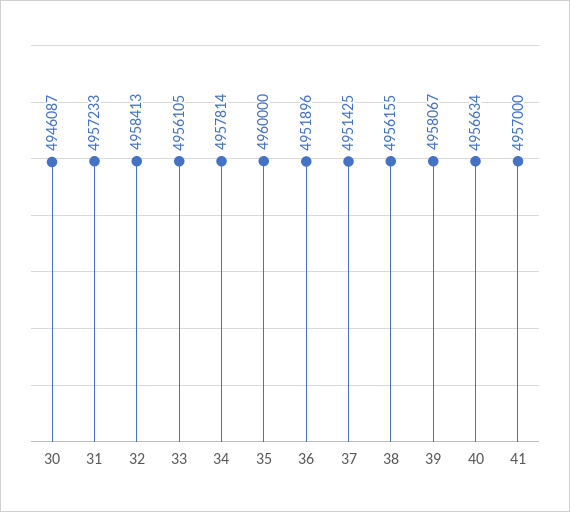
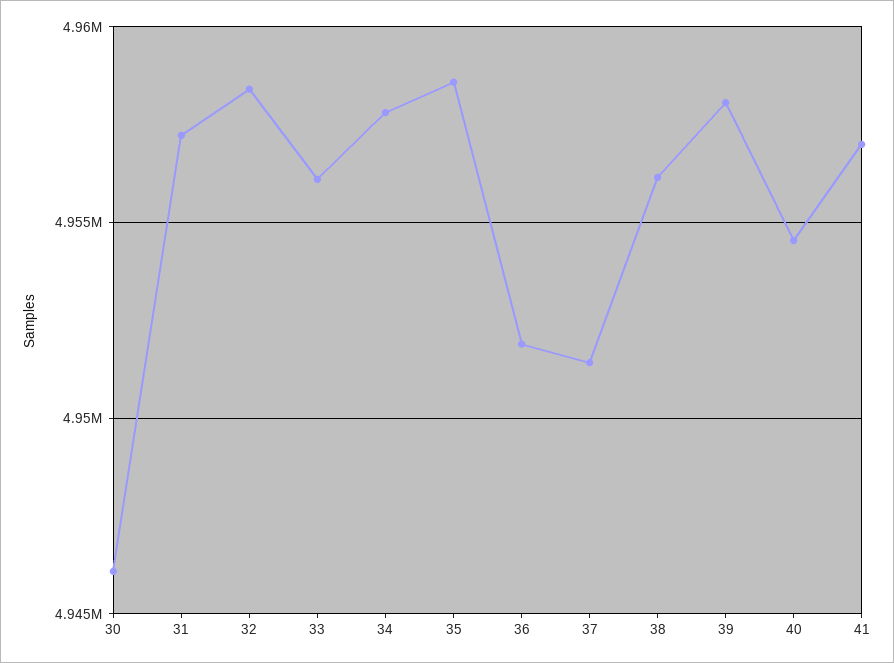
  {
    "30": 4946087,
    "31": 4957233,
    "32": 4958413,
    "33": 4956105,
    "34": 4957814,
-   "35": 4960000,
+   "35": 4958500,
    "36": 4951896,
    "37": 4951425,
    "38": 4956155,
    "39": 4958067,
-   "40": 4956634,
+   "40": 4954500,
    "41": 4957000
  }

